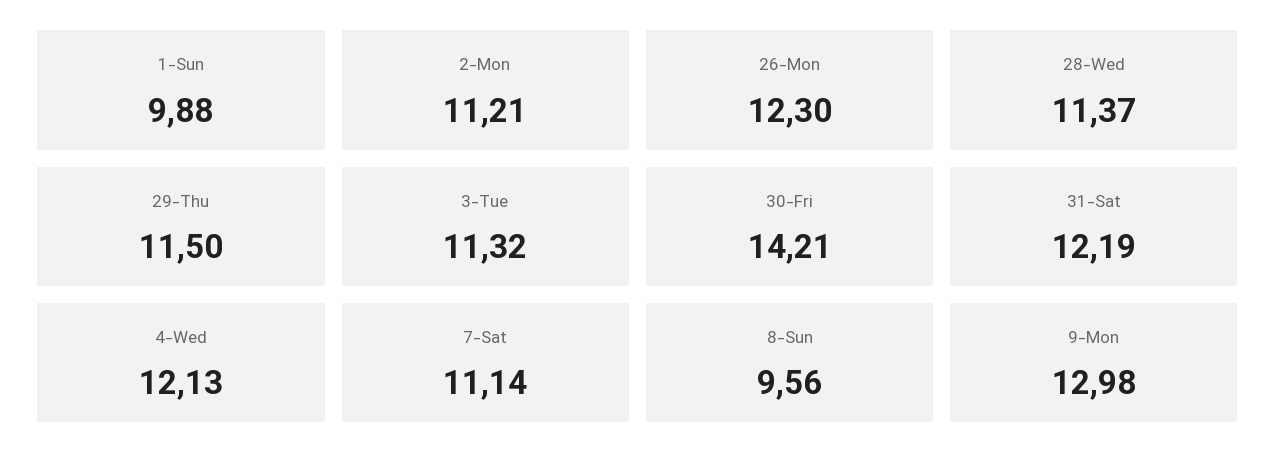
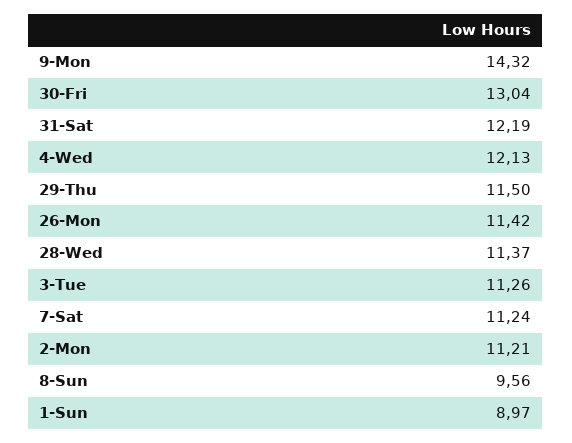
  {
-   "1-Sun": 9.88,
+   "1-Sun": 8.97,
    "2-Mon": 11.21,
-   "26-Mon": 12.3,
+   "26-Mon": 11.42,
    "28-Wed": 11.37,
    "29-Thu": 11.5,
-   "3-Tue": 11.32,
+   "3-Tue": 11.26,
-   "30-Fri": 14.21,
+   "30-Fri": 13.04,
    "31-Sat": 12.19,
    "4-Wed": 12.13,
-   "7-Sat": 11.14,
+   "7-Sat": 11.24,
    "8-Sun": 9.56,
-   "9-Mon": 12.98
+   "9-Mon": 14.32
  }

